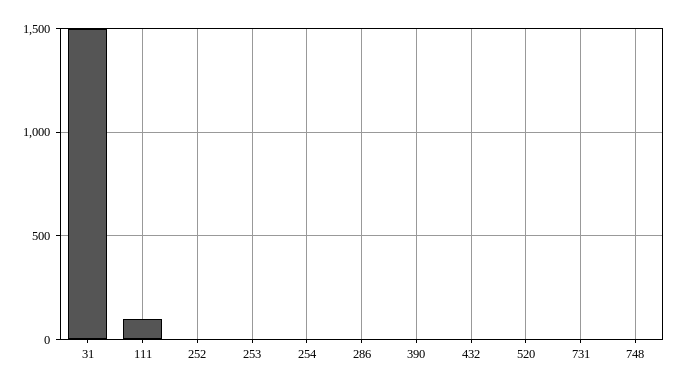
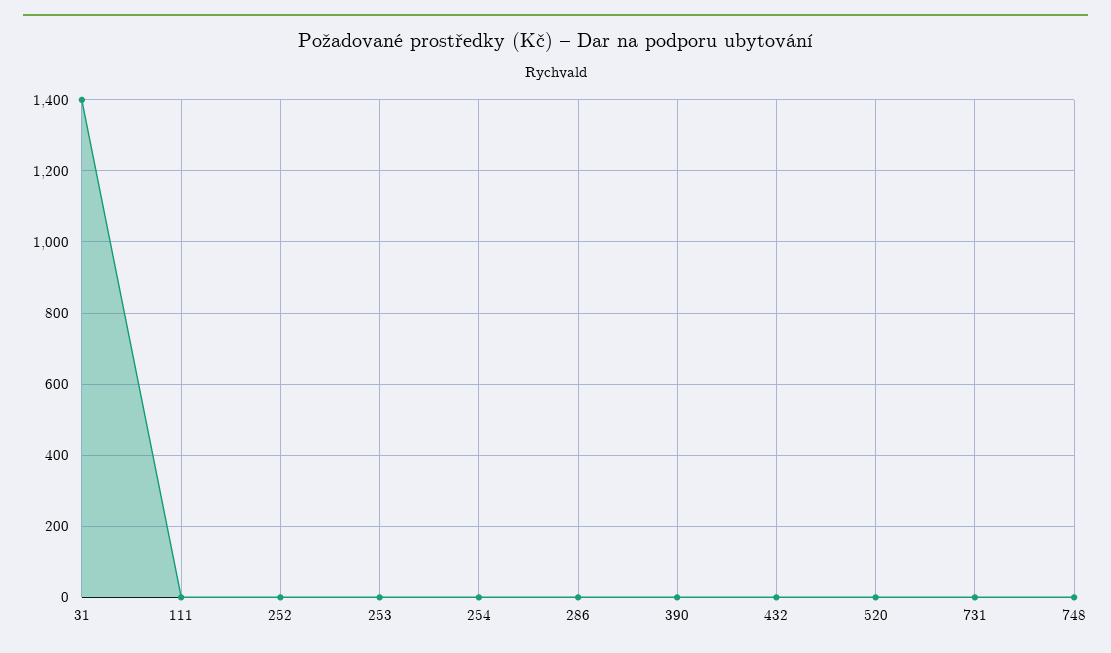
  {
-   "31": 1500,
+   "31": 1400,
-   "111": 100,
+   "111": 0,
    "252": 0,
    "253": 0,
    "254": 0,
    "286": 0,
    "390": 0,
    "432": 0,
    "520": 0,
    "731": 0,
    "748": 0
  }

